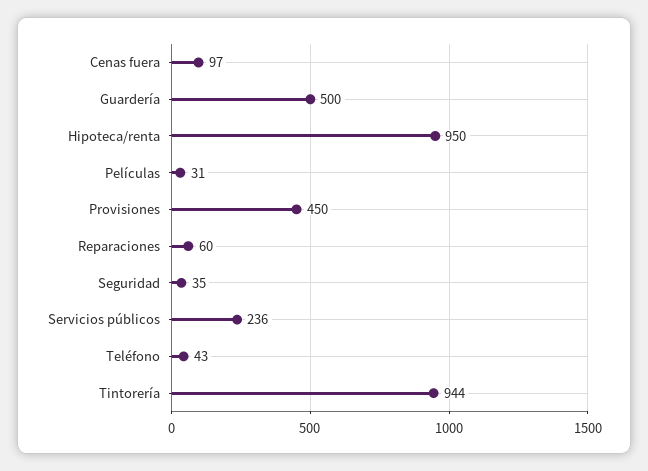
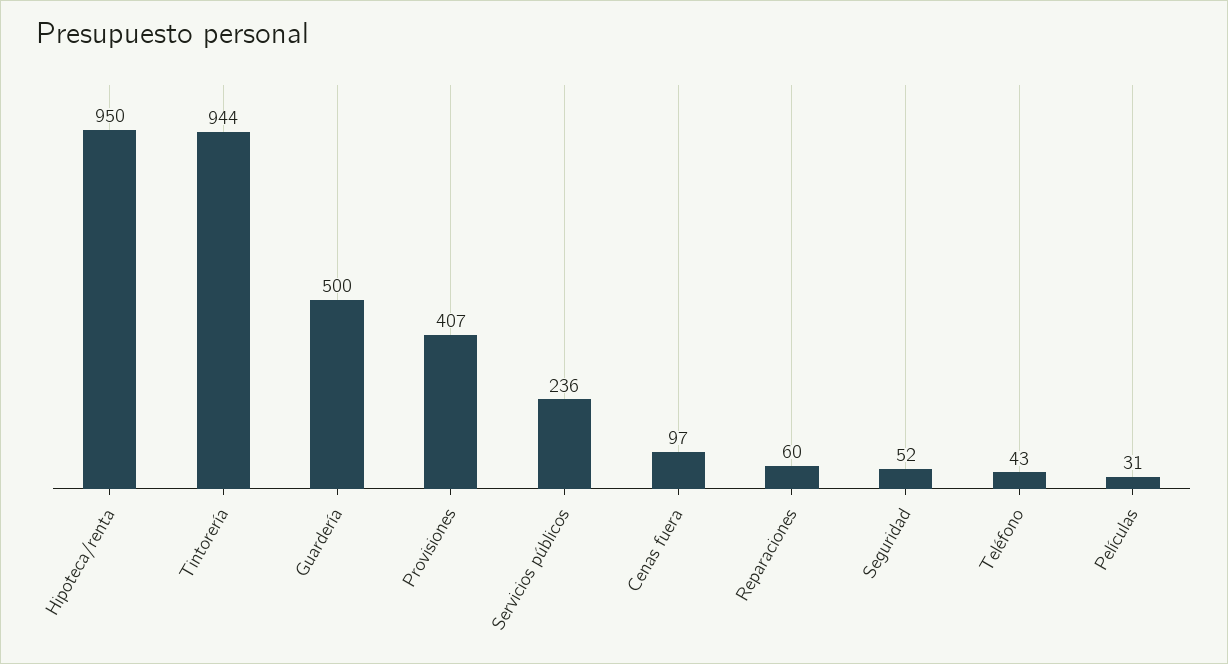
  {
    "Cenas fuera": 97,
    "Guardería": 500,
    "Hipoteca/renta": 950,
    "Películas": 31,
-   "Provisiones": 450,
+   "Provisiones": 407,
    "Reparaciones": 60,
-   "Seguridad": 35,
+   "Seguridad": 52,
    "Servicios públicos": 236,
    "Teléfono": 43,
    "Tintorería": 944
  }

